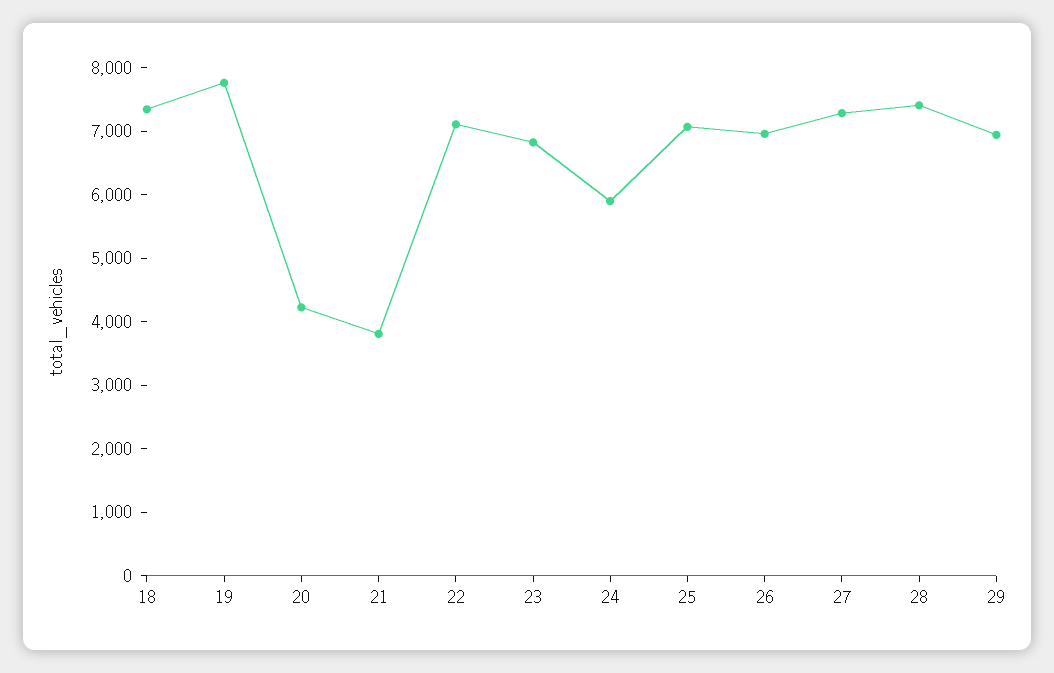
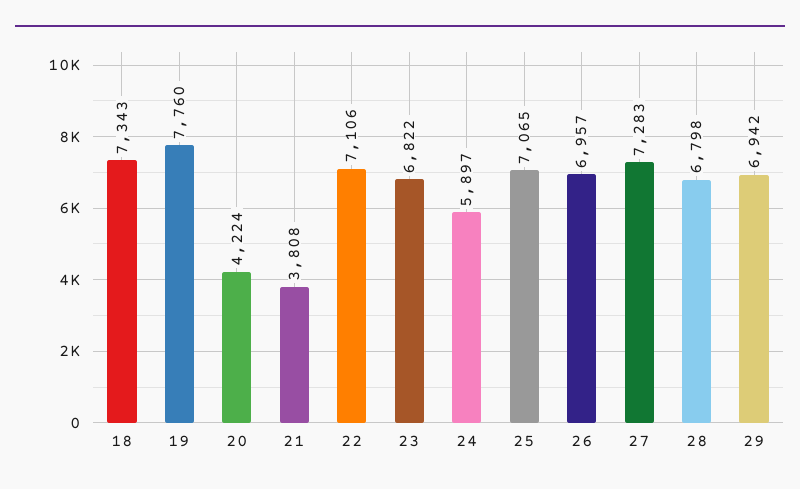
  {
    "18": 7343,
    "19": 7760,
    "20": 4224,
    "21": 3808,
    "22": 7106,
    "23": 6822,
    "24": 5897,
    "25": 7065,
    "26": 6957,
    "27": 7283,
-   "28": 7400,
+   "28": 6798,
    "29": 6942
  }

